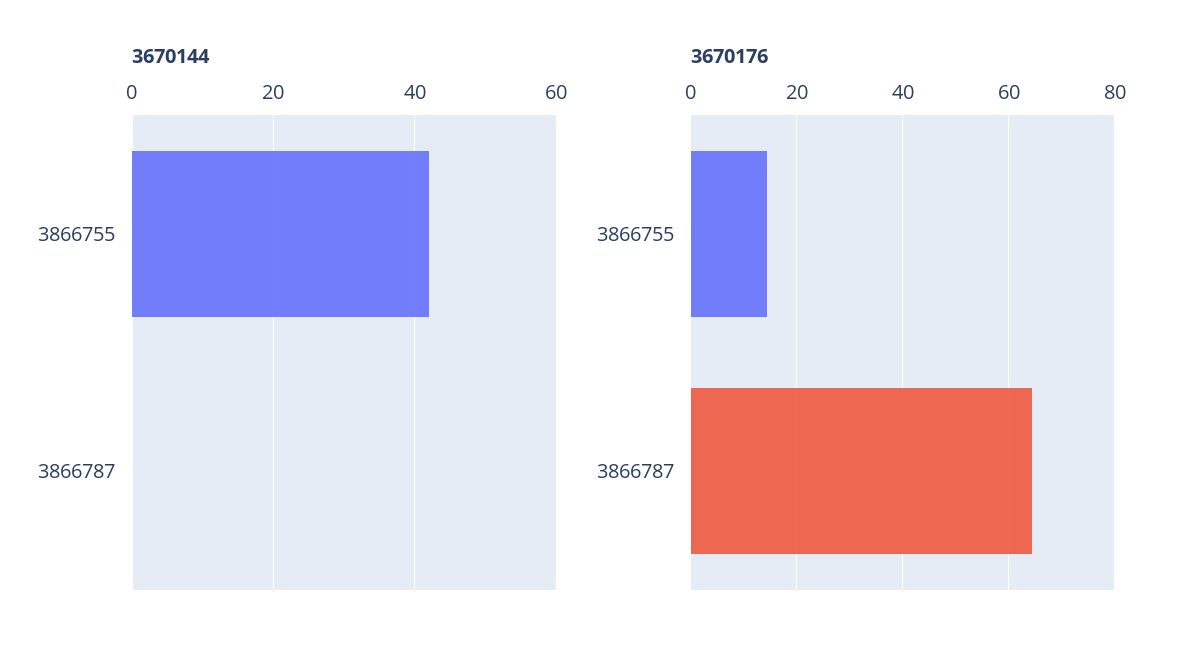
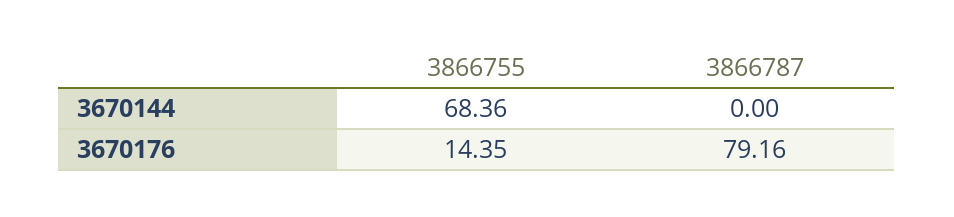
  {
    "3670144": {
-     "3866755": 42,
+     "3866755": 68.36,
      "3866787": 0
    },
    "3670176": {
      "3866755": 14.35,
-     "3866787": 64
+     "3866787": 79.16
    }
  }

